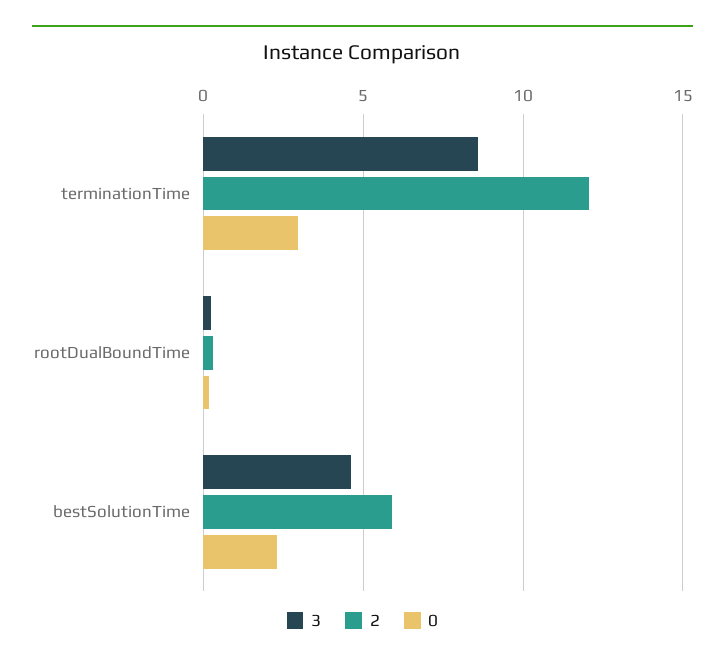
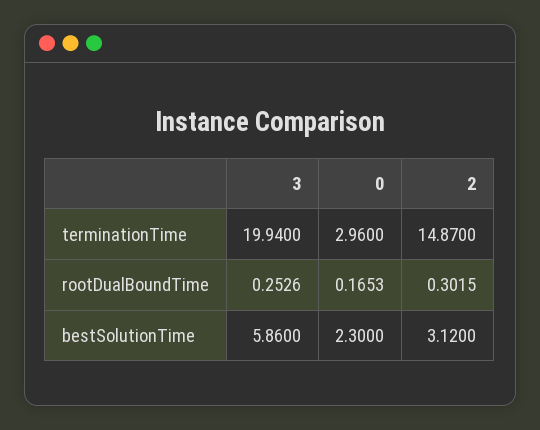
  {
    "3": {
-     "terminationTime": 8.5,
+     "terminationTime": 19.94,
      "rootDualBoundTime": 0.2526,
-     "bestSolutionTime": 4.5
+     "bestSolutionTime": 5.86
    },
    "2": {
-     "terminationTime": 12,
+     "terminationTime": 14.87,
      "rootDualBoundTime": 0.3015,
-     "bestSolutionTime": 6
+     "bestSolutionTime": 3.12
    },
    "0": {
      "terminationTime": 2.96,
      "rootDualBoundTime": 0.1653,
      "bestSolutionTime": 2.3
    }
  }

